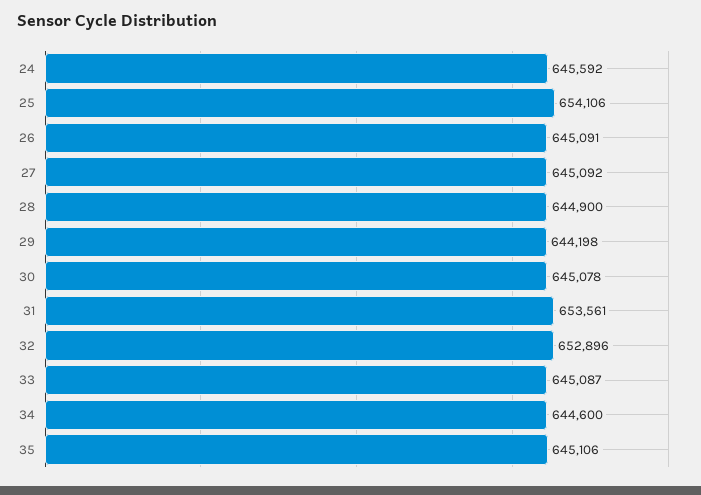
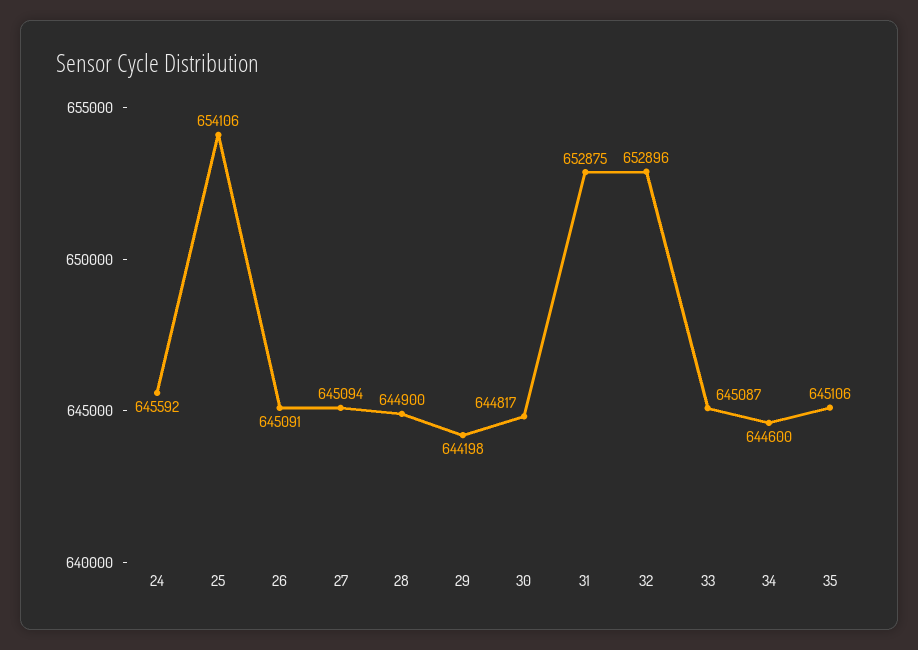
  {
    "24": 645592,
    "25": 654106,
    "26": 645091,
-   "27": 645092,
+   "27": 645094,
    "28": 644900,
    "29": 644198,
-   "30": 645078,
+   "30": 644817,
-   "31": 653561,
+   "31": 652875,
    "32": 652896,
    "33": 645087,
    "34": 644600,
    "35": 645106
  }

